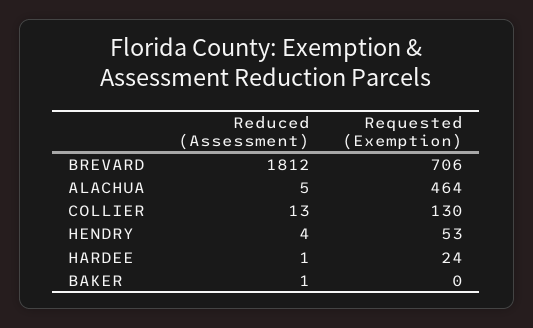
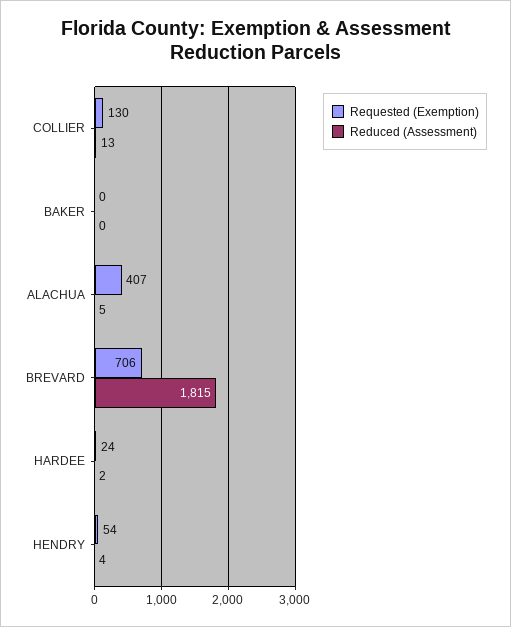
  {
    "Reduced (Assessment)": {
-     "BREVARD": 1812,
+     "BREVARD": 1815,
      "ALACHUA": 5,
      "COLLIER": 13,
      "HENDRY": 4,
-     "HARDEE": 1,
+     "HARDEE": 2,
-     "BAKER": 1
+     "BAKER": 0
    },
    "Requested (Exemption)": {
      "BREVARD": 706,
-     "ALACHUA": 464,
+     "ALACHUA": 407,
      "COLLIER": 130,
-     "HENDRY": 53,
+     "HENDRY": 54,
      "HARDEE": 24,
      "BAKER": 0
    }
  }

